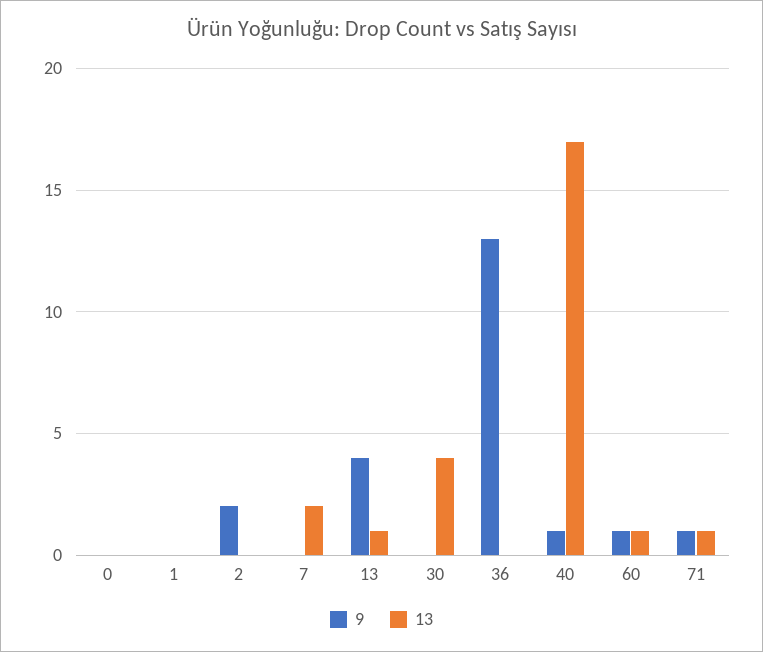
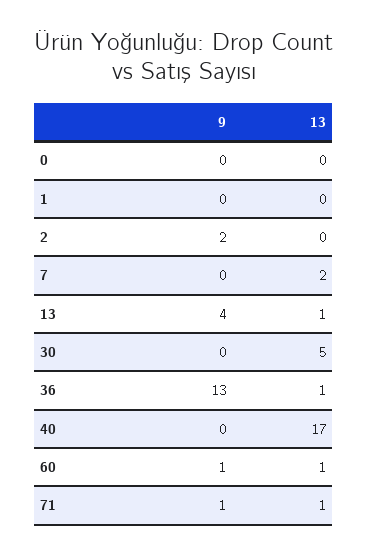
  {
    "9": {
      "0": 0,
      "1": 0,
      "2": 2,
      "7": 0,
      "13": 4,
      "30": 0,
      "36": 13,
-     "40": 1,
+     "40": 0,
      "60": 1,
      "71": 1
    },
    "13": {
      "0": 0,
      "1": 0,
      "2": 0,
      "7": 2,
      "13": 1,
-     "30": 4,
+     "30": 5,
-     "36": 0,
+     "36": 1,
      "40": 17,
      "60": 1,
      "71": 1
    }
  }

